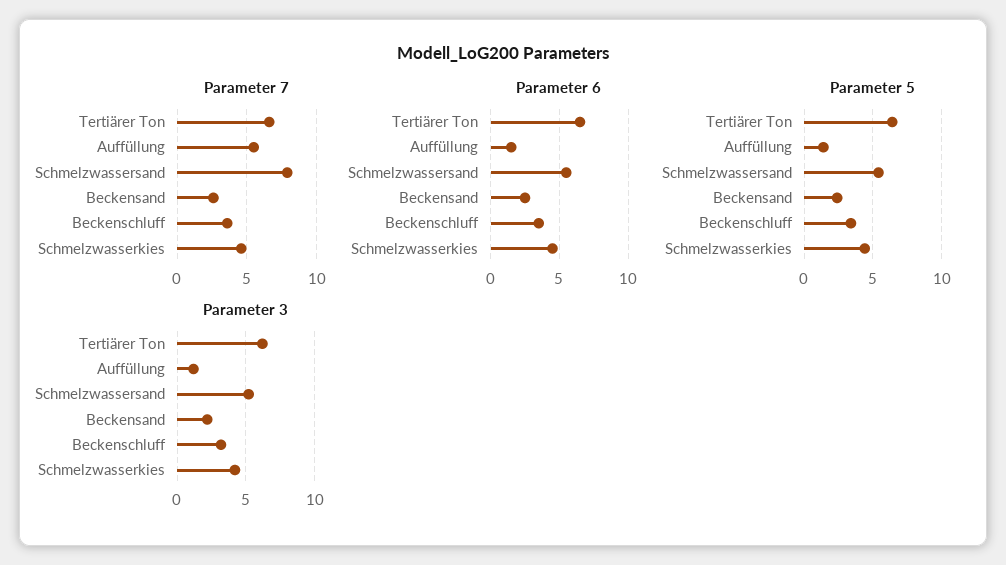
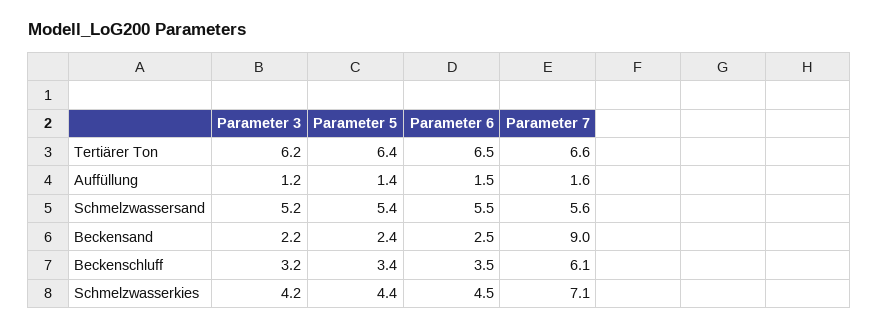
  {
    "Parameter 7": {
      "Tertiärer Ton": 6.6,
-     "Auffüllung": 5.5,
+     "Auffüllung": 1.6,
-     "Schmelzwassersand": 8,
+     "Schmelzwassersand": 5.6,
-     "Beckensand": 2.5,
+     "Beckensand": 9,
-     "Beckenschluff": 3.5,
+     "Beckenschluff": 6.1,
-     "Schmelzwasserkies": 4.5
+     "Schmelzwasserkies": 7.1
    },
    "Parameter 6": {
      "Tertiärer Ton": 6.5,
      "Auffüllung": 1.5,
      "Schmelzwassersand": 5.5,
      "Beckensand": 2.5,
      "Beckenschluff": 3.5,
      "Schmelzwasserkies": 4.5
    },
    "Parameter 5": {
      "Tertiärer Ton": 6.4,
      "Auffüllung": 1.4,
      "Schmelzwassersand": 5.4,
      "Beckensand": 2.4,
      "Beckenschluff": 3.4,
      "Schmelzwasserkies": 4.4
    },
    "Parameter 3": {
      "Tertiärer Ton": 6.2,
      "Auffüllung": 1.2,
      "Schmelzwassersand": 5.2,
      "Beckensand": 2.2,
      "Beckenschluff": 3.2,
      "Schmelzwasserkies": 4.2
    }
  }

